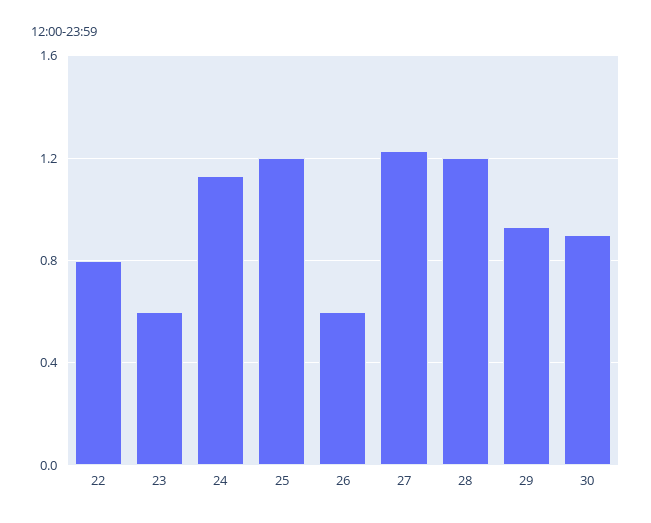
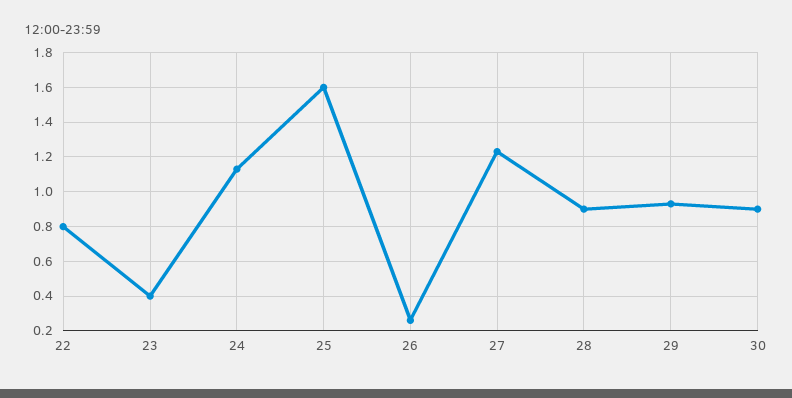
  {
    "22": 0.8,
-   "23": 0.6,
+   "23": 0.4,
    "24": 1.15,
-   "25": 1.2,
+   "25": 1.6,
-   "26": 0.6,
+   "26": 0.25,
    "27": 1.25,
-   "28": 1.2,
+   "28": 0.9,
    "29": 0.95,
    "30": 0.9
  }

